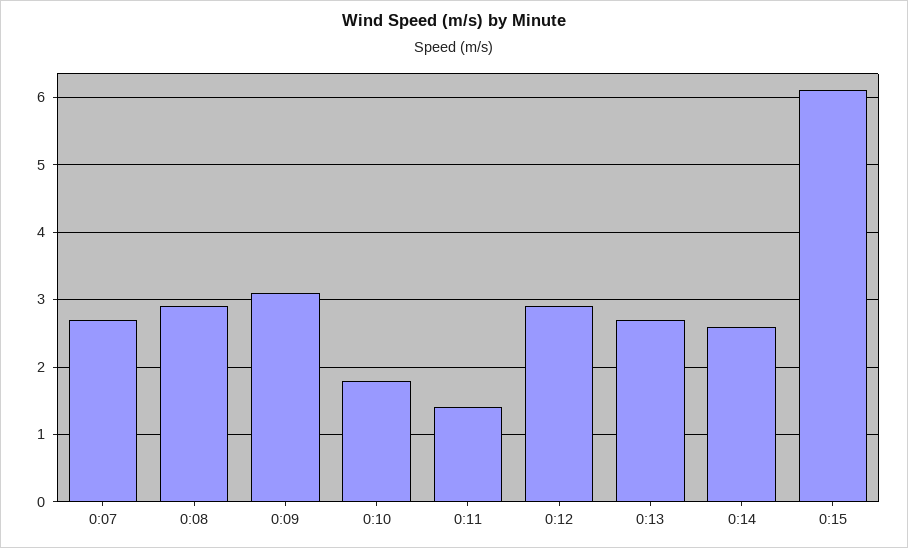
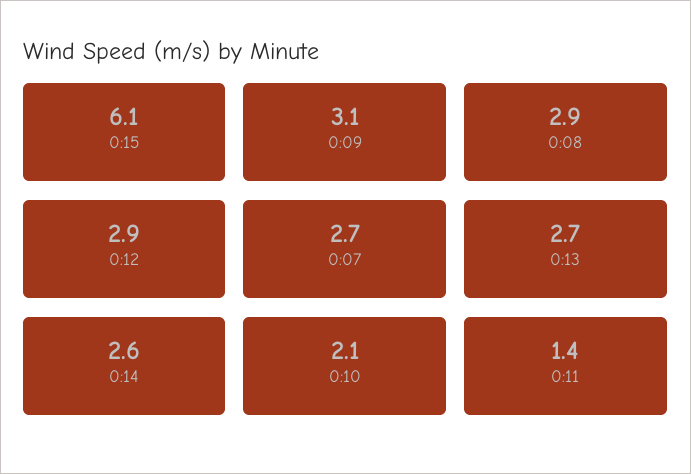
  {
    "0:07": 2.7,
    "0:08": 2.9,
    "0:09": 3.1,
-   "0:10": 1.8,
+   "0:10": 2.1,
    "0:11": 1.4,
    "0:12": 2.9,
    "0:13": 2.7,
    "0:14": 2.6,
    "0:15": 6.1
  }

